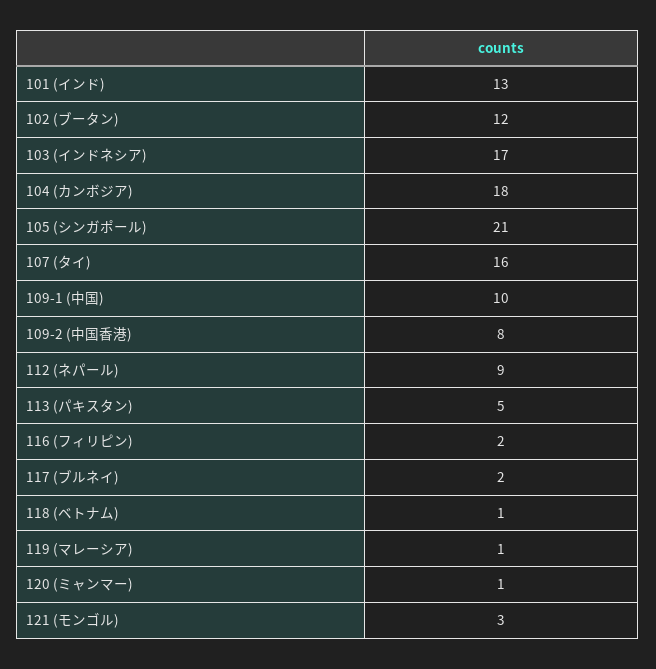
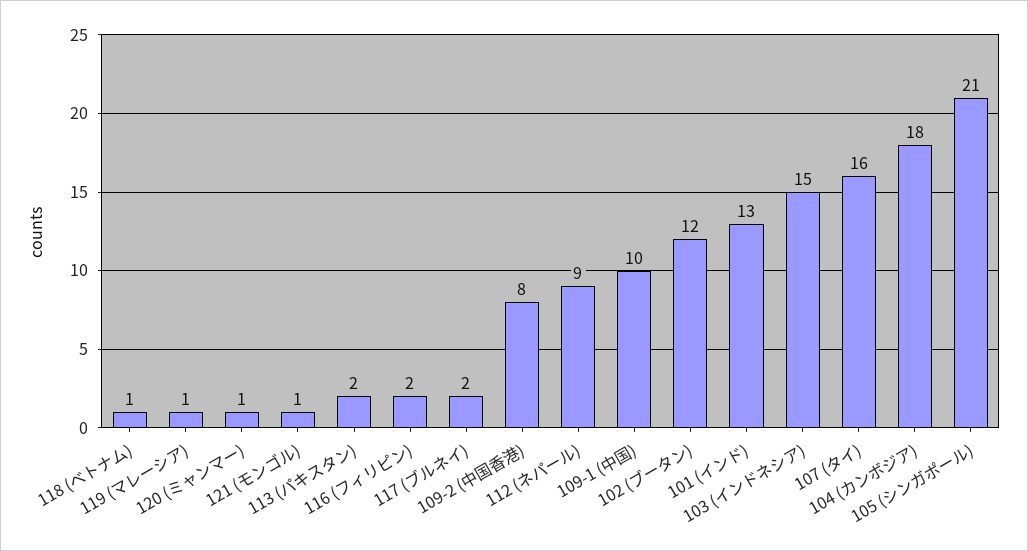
  {
    "101 (インド)": 13,
    "102 (ブータン)": 12,
-   "103 (インドネシア)": 17,
+   "103 (インドネシア)": 15,
    "104 (カンボジア)": 18,
    "105 (シンガポール)": 21,
    "107 (タイ)": 16,
    "109-1 (中国)": 10,
    "109-2 (中国香港)": 8,
    "112 (ネパール)": 9,
-   "113 (パキスタン)": 5,
+   "113 (パキスタン)": 2,
    "116 (フィリピン)": 2,
    "117 (ブルネイ)": 2,
    "118 (ベトナム)": 1,
    "119 (マレーシア)": 1,
    "120 (ミャンマー)": 1,
-   "121 (モンゴル)": 3
+   "121 (モンゴル)": 1
  }

